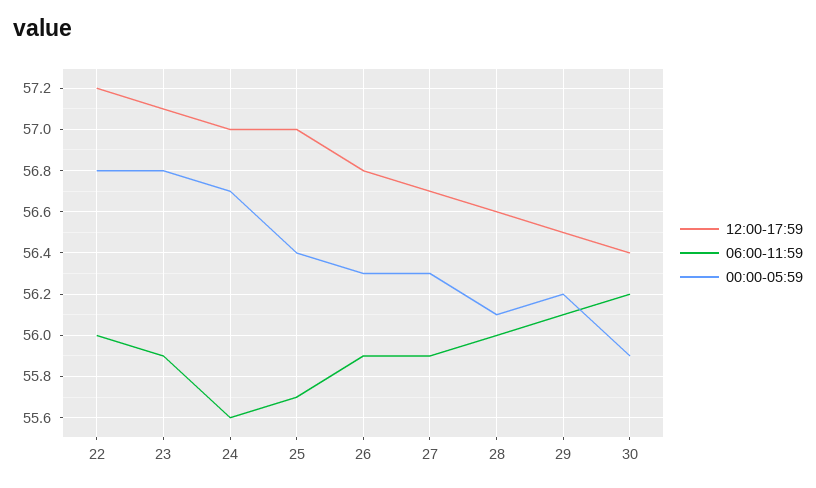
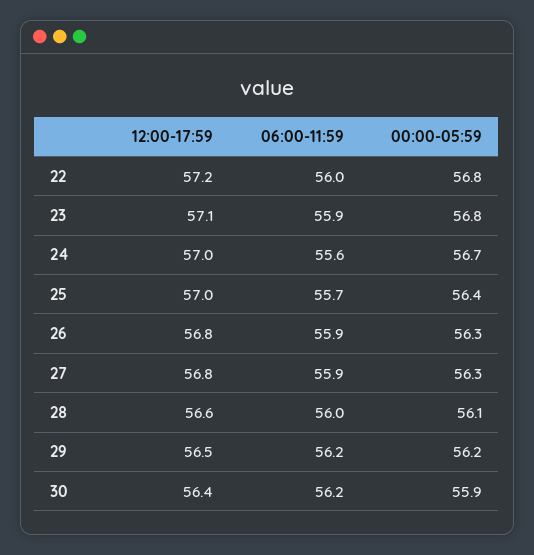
  {
    "12:00-17:59": {
      "22": 57.2,
      "23": 57.1,
      "24": 57,
      "25": 57,
      "26": 56.8,
-     "27": 56.7,
+     "27": 56.8,
      "28": 56.6,
      "29": 56.5,
      "30": 56.4
    },
    "06:00-11:59": {
      "22": 56,
      "23": 55.9,
      "24": 55.6,
      "25": 55.7,
      "26": 55.9,
      "27": 55.9,
      "28": 56,
-     "29": 56.1,
+     "29": 56.2,
      "30": 56.2
    },
    "00:00-05:59": {
      "22": 56.8,
      "23": 56.8,
      "24": 56.7,
      "25": 56.4,
      "26": 56.3,
      "27": 56.3,
      "28": 56.1,
      "29": 56.2,
      "30": 55.9
    }
  }

